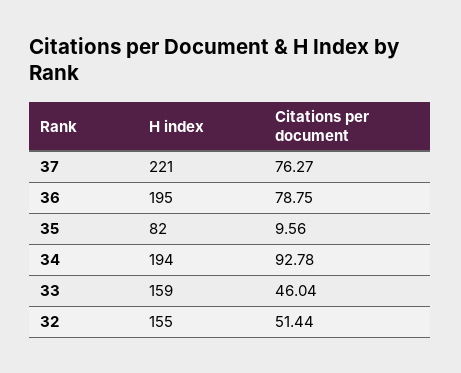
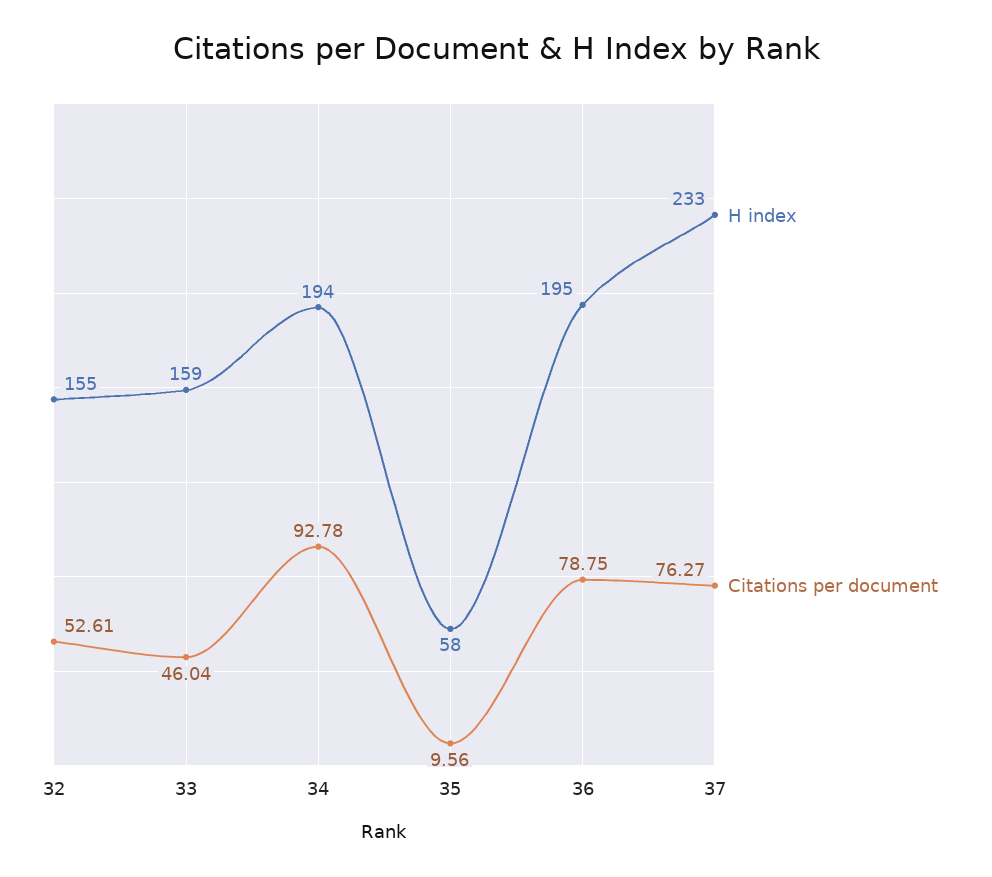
  {
    "H index": {
-     "37": 221,
+     "37": 233,
      "36": 195,
-     "35": 82,
+     "35": 58,
      "34": 194,
      "33": 159,
      "32": 155
    },
    "Citations per document": {
      "37": 76.27,
      "36": 78.75,
      "35": 9.56,
      "34": 92.78,
      "33": 46.04,
-     "32": 51.44
+     "32": 52.61
    }
  }

